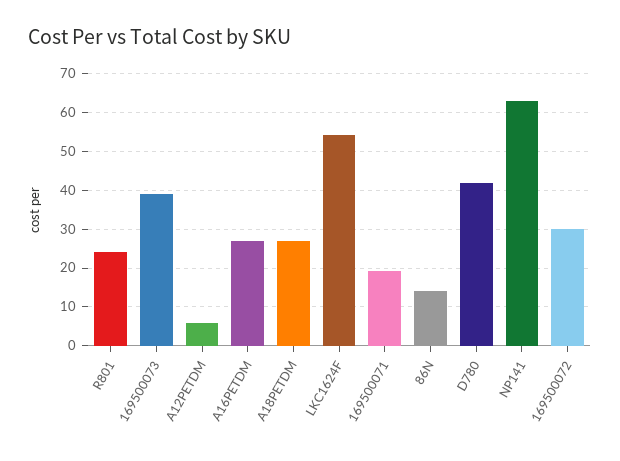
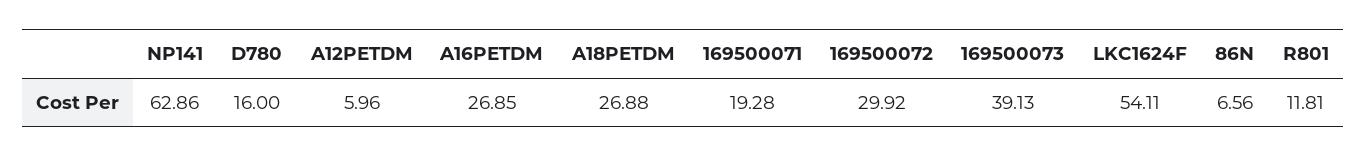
  {
-   "R801": 24,
+   "R801": 11.81,
    "169500073": 39.13,
    "A12PETDM": 5.96,
    "A16PETDM": 26.85,
    "A18PETDM": 26.88,
    "LKC1624F": 54.11,
    "169500071": 19.28,
-   "86N": 14,
+   "86N": 6.56,
-   "D780": 42,
+   "D780": 16,
    "NP141": 62.86,
    "169500072": 29.92
  }

